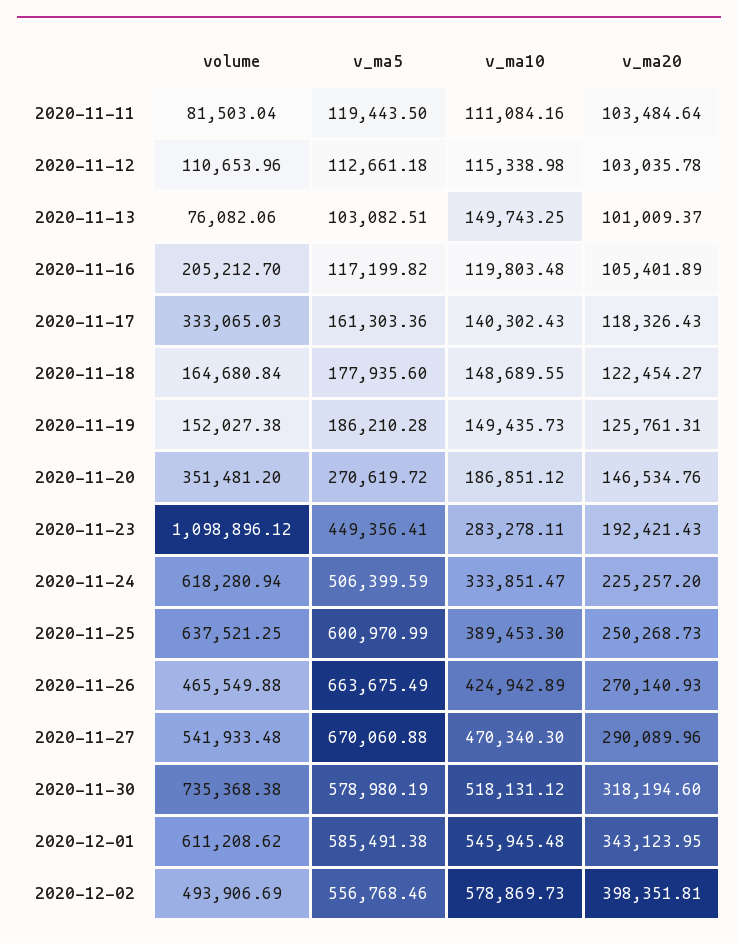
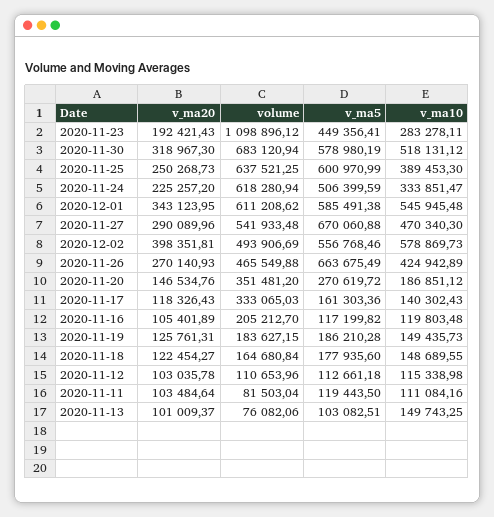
  {
    "volume": {
      "2020-11-11": 81503.04,
      "2020-11-12": 110653.96,
      "2020-11-13": 76082.06,
      "2020-11-16": 205212.7,
      "2020-11-17": 333065.03,
      "2020-11-18": 164680.84,
-     "2020-11-19": 152027.38,
+     "2020-11-19": 183627.15,
      "2020-11-20": 351481.2,
      "2020-11-23": 1098896.12,
      "2020-11-24": 618280.94,
      "2020-11-25": 637521.25,
      "2020-11-26": 465549.88,
      "2020-11-27": 541933.48,
-     "2020-11-30": 735368.38,
+     "2020-11-30": 683120.94,
      "2020-12-01": 611208.62,
      "2020-12-02": 493906.69
    },
    "v_ma5": {
      "2020-11-11": 119443.5,
      "2020-11-12": 112661.18,
      "2020-11-13": 103082.51,
      "2020-11-16": 117199.82,
      "2020-11-17": 161303.36,
      "2020-11-18": 177935.6,
      "2020-11-19": 186210.28,
      "2020-11-20": 270619.72,
      "2020-11-23": 449356.41,
      "2020-11-24": 506399.59,
      "2020-11-25": 600970.99,
      "2020-11-26": 663675.49,
      "2020-11-27": 670060.88,
      "2020-11-30": 578980.19,
      "2020-12-01": 585491.38,
      "2020-12-02": 556768.46
    },
    "v_ma10": {
      "2020-11-11": 111084.16,
      "2020-11-12": 115338.98,
      "2020-11-13": 149743.25,
      "2020-11-16": 119803.48,
      "2020-11-17": 140302.43,
      "2020-11-18": 148689.55,
      "2020-11-19": 149435.73,
      "2020-11-20": 186851.12,
      "2020-11-23": 283278.11,
      "2020-11-24": 333851.47,
      "2020-11-25": 389453.3,
      "2020-11-26": 424942.89,
      "2020-11-27": 470340.3,
      "2020-11-30": 518131.12,
      "2020-12-01": 545945.48,
      "2020-12-02": 578869.73
    },
    "v_ma20": {
      "2020-11-11": 103484.64,
      "2020-11-12": 103035.78,
      "2020-11-13": 101009.37,
      "2020-11-16": 105401.89,
      "2020-11-17": 118326.43,
      "2020-11-18": 122454.27,
      "2020-11-19": 125761.31,
      "2020-11-20": 146534.76,
      "2020-11-23": 192421.43,
      "2020-11-24": 225257.2,
      "2020-11-25": 250268.73,
      "2020-11-26": 270140.93,
      "2020-11-27": 290089.96,
-     "2020-11-30": 318194.6,
+     "2020-11-30": 318967.3,
      "2020-12-01": 343123.95,
      "2020-12-02": 398351.81
    }
  }

